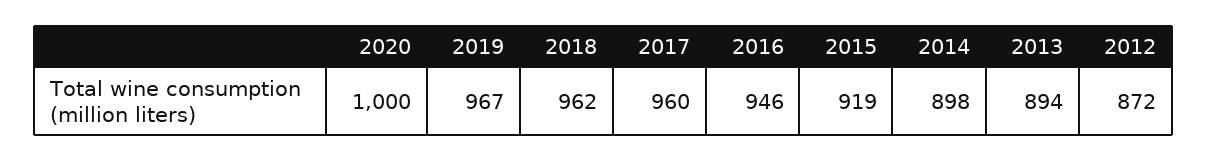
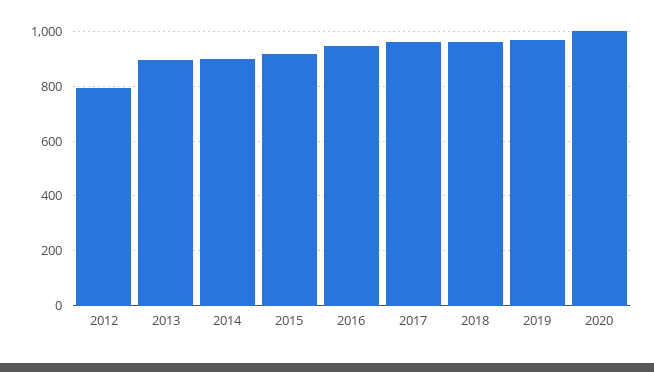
  {
    "2020": 1000,
    "2019": 967,
    "2018": 962,
    "2017": 960,
    "2016": 946,
    "2015": 919,
    "2014": 898,
    "2013": 894,
-   "2012": 872
+   "2012": 800
  }

